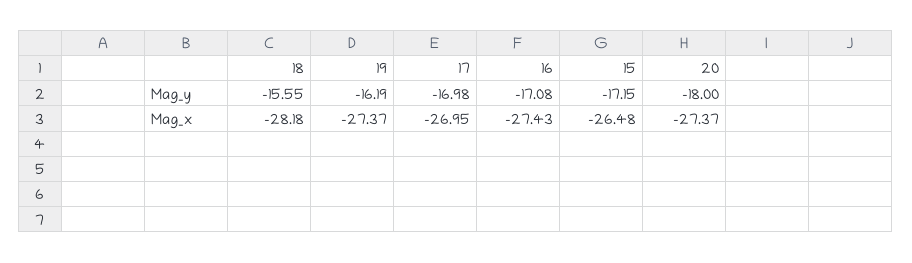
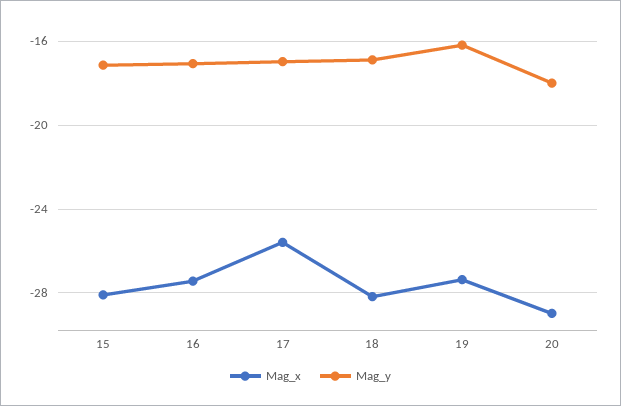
  {
    "Mag_y": {
-     "18": -15.55,
+     "18": -17,
      "19": -16.19,
      "17": -16.98,
      "16": -17.08,
      "15": -17.15,
      "20": -18
    },
    "Mag_x": {
      "18": -28.18,
      "19": -27.37,
-     "17": -26.95,
+     "17": -25.5,
      "16": -27.43,
-     "15": -26.48,
+     "15": -28,
-     "20": -27.37
+     "20": -29
    }
  }

